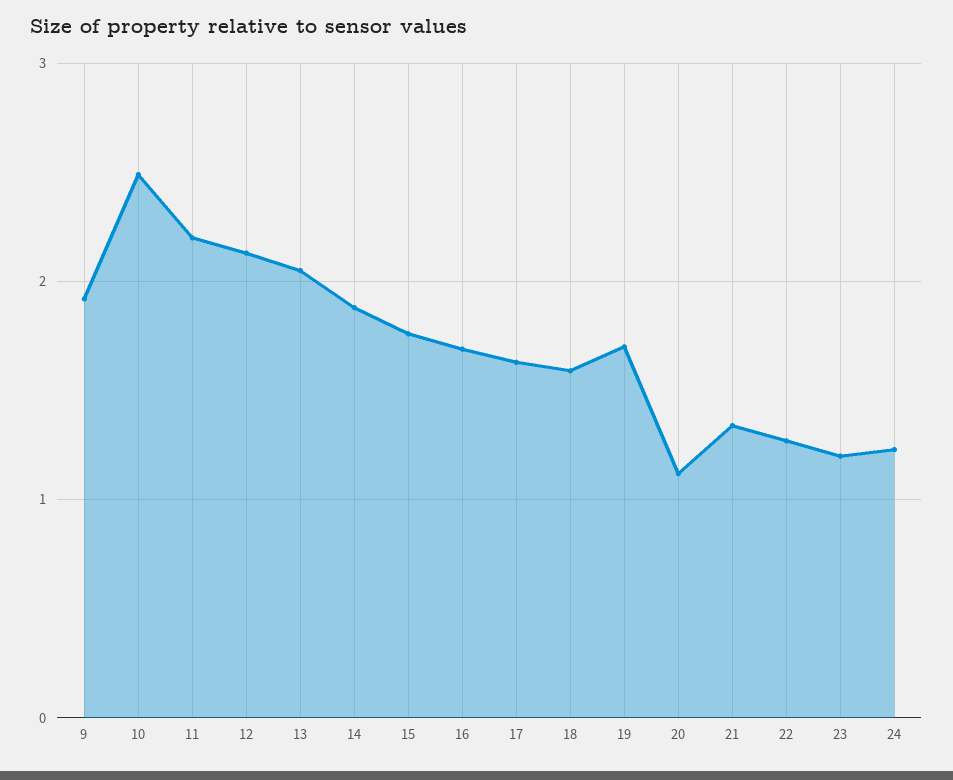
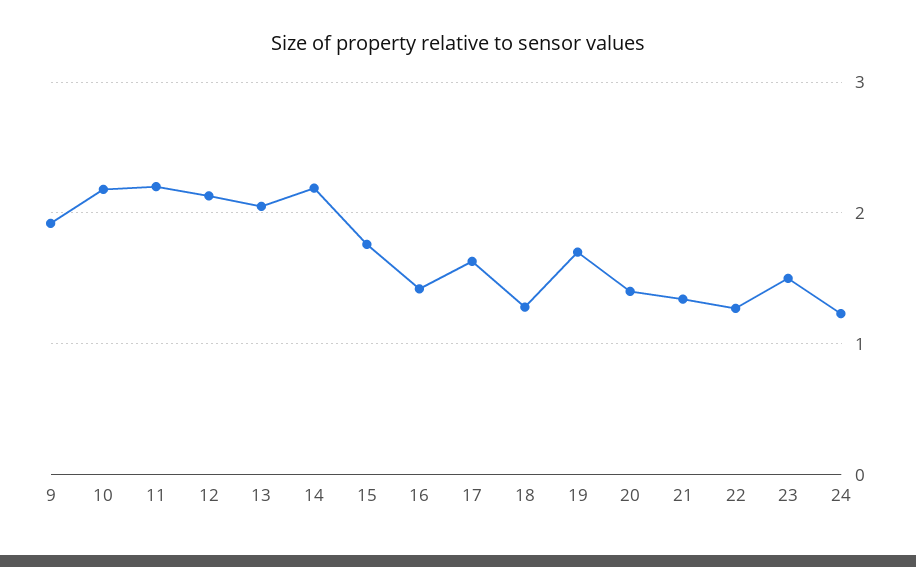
  {
    "9": 1.9,
-   "10": 2.5,
+   "10": 2.2,
    "11": 2.2,
    "12": 2.1,
    "13": 2.1,
-   "14": 1.9,
+   "14": 2.2,
    "15": 1.8,
-   "16": 1.7,
+   "16": 1.4,
    "17": 1.6,
-   "18": 1.6,
+   "18": 1.3,
    "19": 1.7,
-   "20": 1.1,
+   "20": 1.4,
    "21": 1.3,
    "22": 1.3,
-   "23": 1.2,
+   "23": 1.5,
    "24": 1.2
  }

